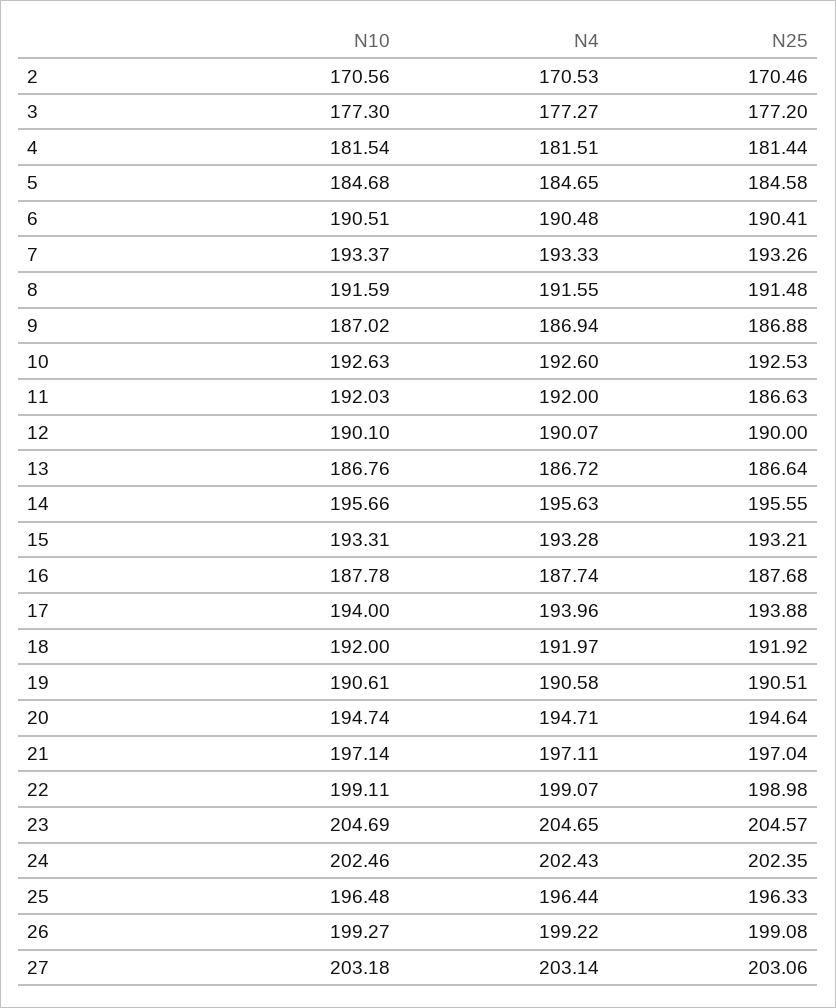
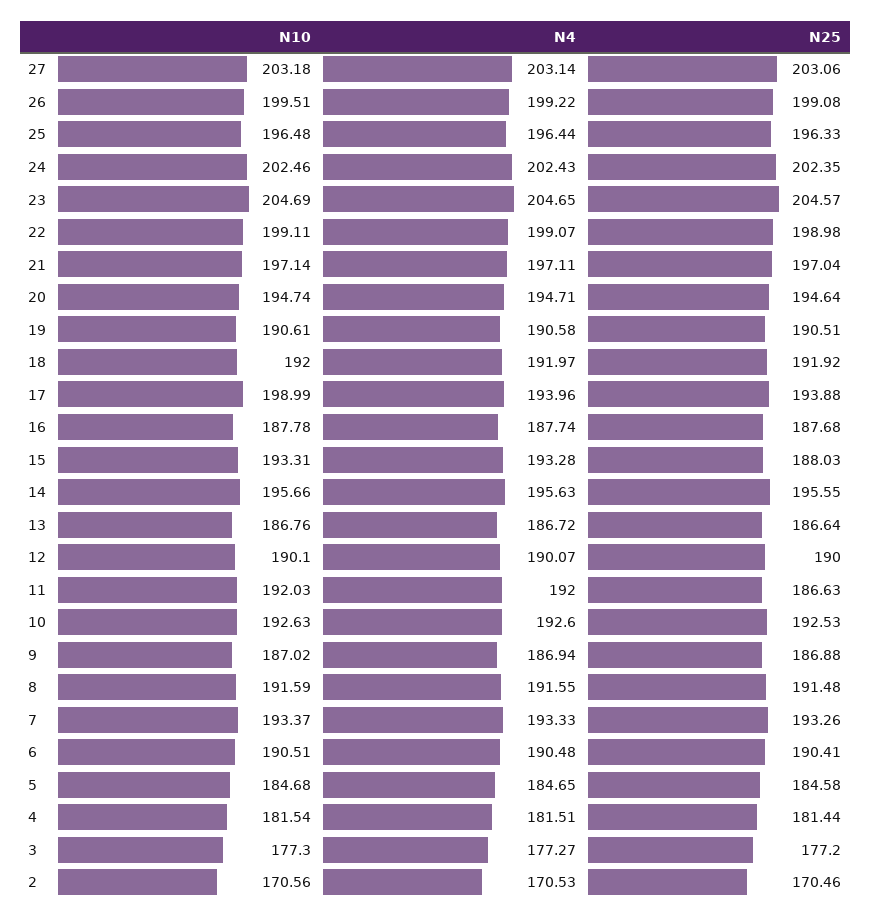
  {
    "N10": {
      "2": 170.56,
      "3": 177.3,
      "4": 181.54,
      "5": 184.68,
      "6": 190.51,
      "7": 193.37,
      "8": 191.59,
      "9": 187.02,
      "10": 192.63,
      "11": 192.03,
      "12": 190.1,
      "13": 186.76,
      "14": 195.66,
      "15": 193.31,
      "16": 187.78,
-     "17": 194,
+     "17": 198.99,
      "18": 192,
      "19": 190.61,
      "20": 194.74,
      "21": 197.14,
      "22": 199.11,
      "23": 204.69,
      "24": 202.46,
      "25": 196.48,
-     "26": 199.27,
+     "26": 199.51,
      "27": 203.18
    },
    "N4": {
      "2": 170.53,
      "3": 177.27,
      "4": 181.51,
      "5": 184.65,
      "6": 190.48,
      "7": 193.33,
      "8": 191.55,
      "9": 186.94,
      "10": 192.6,
      "11": 192,
      "12": 190.07,
      "13": 186.72,
      "14": 195.63,
      "15": 193.28,
      "16": 187.74,
      "17": 193.96,
      "18": 191.97,
      "19": 190.58,
      "20": 194.71,
      "21": 197.11,
      "22": 199.07,
      "23": 204.65,
      "24": 202.43,
      "25": 196.44,
      "26": 199.22,
      "27": 203.14
    },
    "N25": {
      "2": 170.46,
      "3": 177.2,
      "4": 181.44,
      "5": 184.58,
      "6": 190.41,
      "7": 193.26,
      "8": 191.48,
      "9": 186.88,
      "10": 192.53,
      "11": 186.63,
      "12": 190,
      "13": 186.64,
      "14": 195.55,
-     "15": 193.21,
+     "15": 188.03,
      "16": 187.68,
      "17": 193.88,
      "18": 191.92,
      "19": 190.51,
      "20": 194.64,
      "21": 197.04,
      "22": 198.98,
      "23": 204.57,
      "24": 202.35,
      "25": 196.33,
      "26": 199.08,
      "27": 203.06
    }
  }

